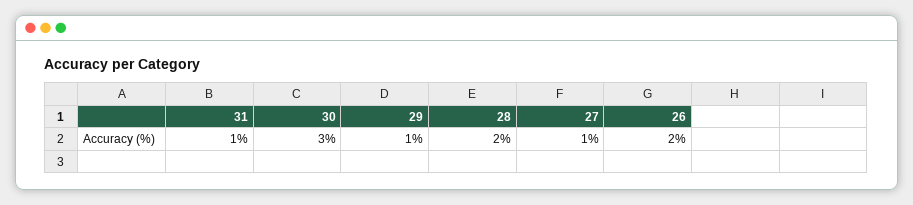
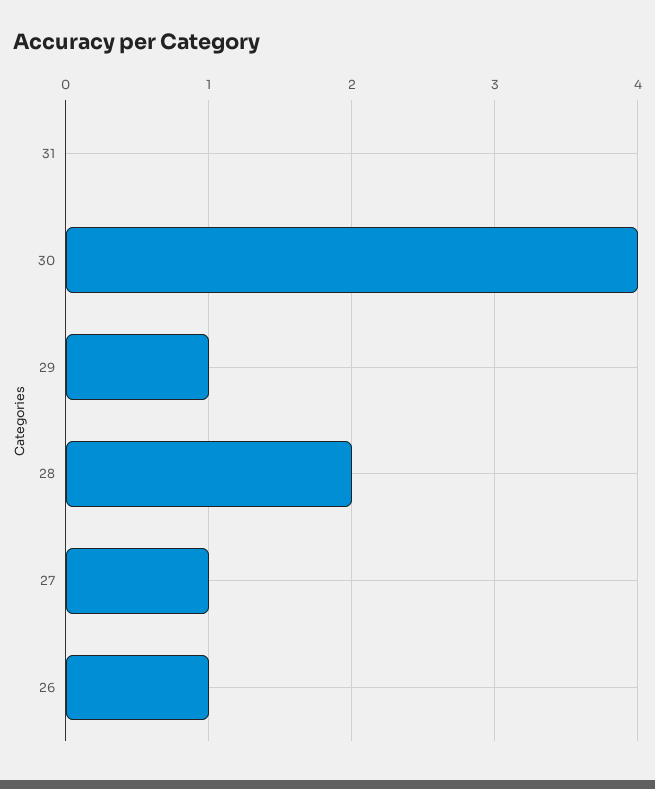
  {
-   "31": 1,
+   "31": 0,
-   "30": 3,
+   "30": 4,
    "29": 1,
    "28": 2,
    "27": 1,
-   "26": 2
+   "26": 1
  }

